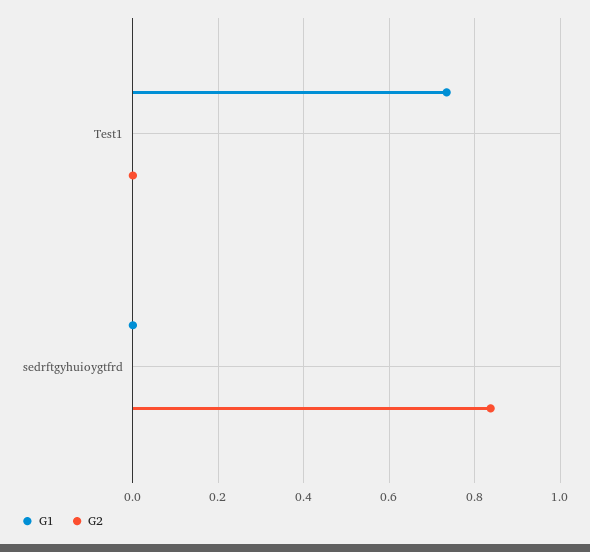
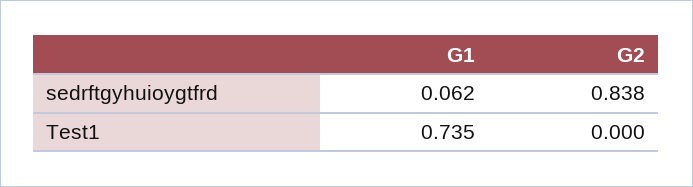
  {
    "G1": {
      "Test1": 0.735,
-     "sedrftgyhuioygtfrd": 0
+     "sedrftgyhuioygtfrd": 0.062
    },
    "G2": {
      "Test1": 0,
      "sedrftgyhuioygtfrd": 0.838
    }
  }

